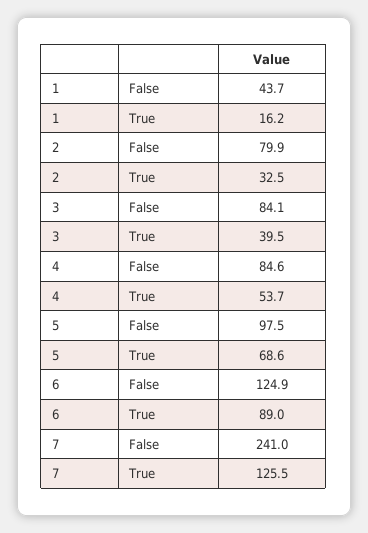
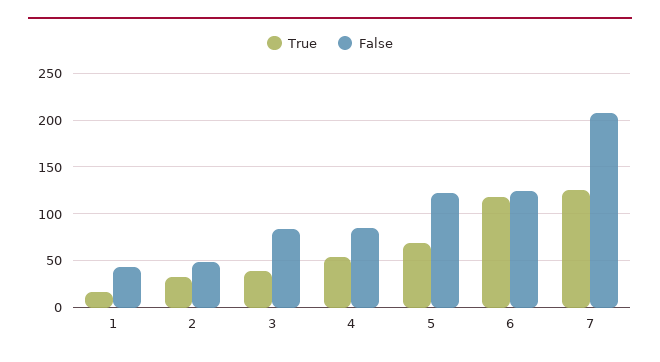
  {
    "False": {
      "1": 43.7,
-     "2": 79.9,
+     "2": 50,
      "3": 84.1,
      "4": 84.6,
-     "5": 97.5,
+     "5": 120,
      "6": 124.9,
-     "7": 241
+     "7": 210
    },
    "True": {
      "1": 16.2,
      "2": 32.5,
      "3": 39.5,
      "4": 53.7,
      "5": 68.6,
-     "6": 89,
+     "6": 120,
      "7": 125.5
    }
  }

